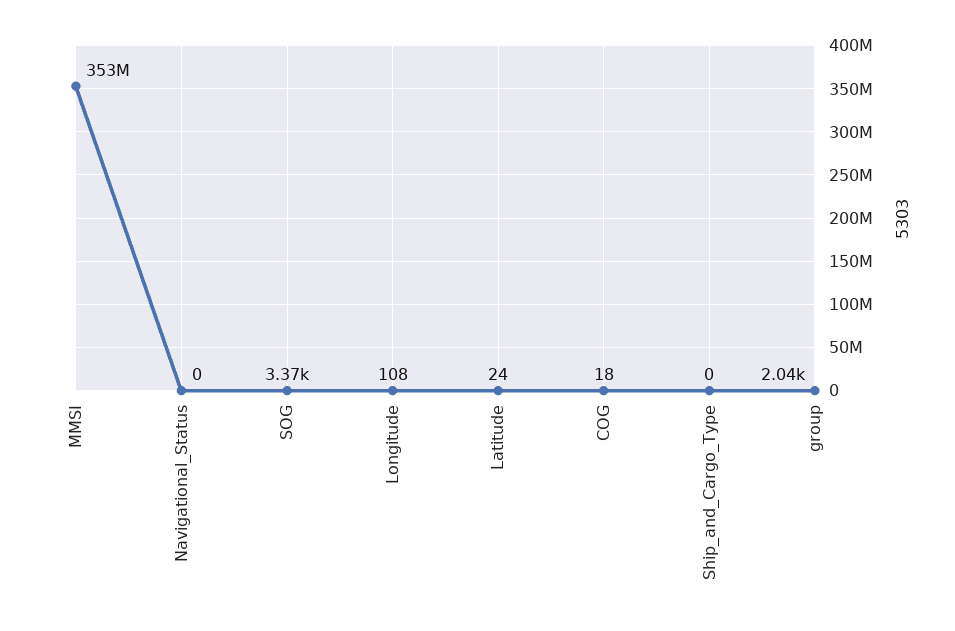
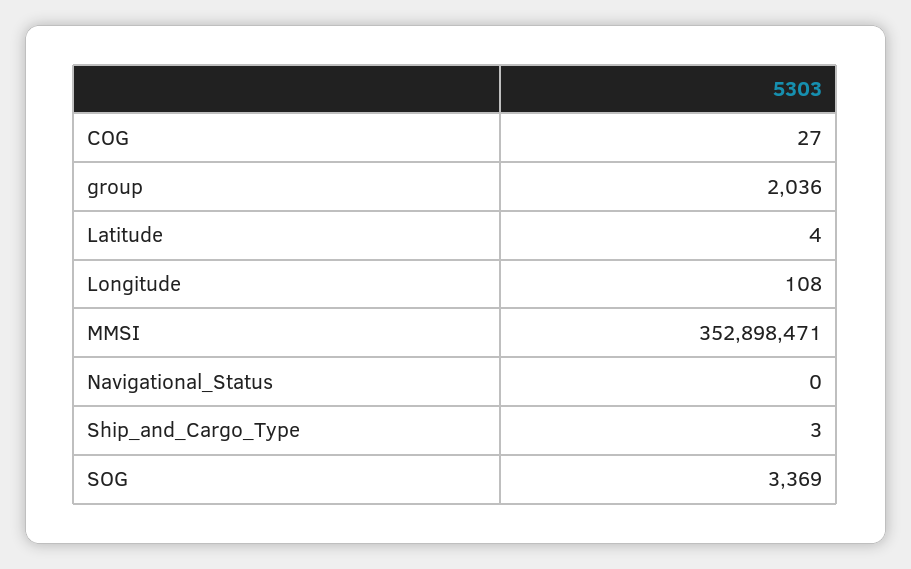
  {
    "MMSI": 352898471,
    "Navigational_Status": 0,
    "SOG": 3369,
    "Longitude": 108,
-   "Latitude": 24,
+   "Latitude": 4,
-   "COG": 18,
+   "COG": 27,
-   "Ship_and_Cargo_Type": 0,
+   "Ship_and_Cargo_Type": 3,
    "group": 2036
  }

